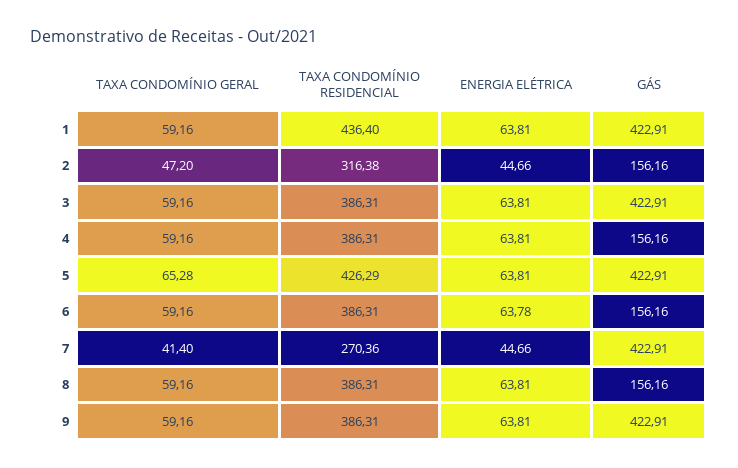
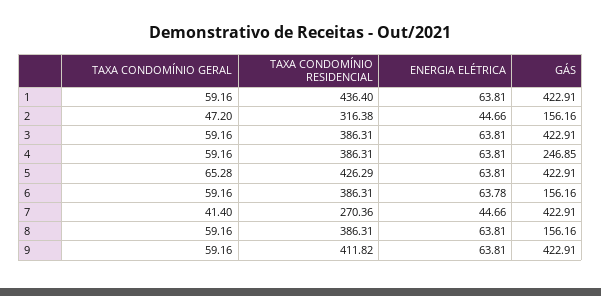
  {
    "TAXA CONDOMÍNIO GERAL": {
      "1": 59.16,
      "2": 47.2,
      "3": 59.16,
      "4": 59.16,
      "5": 65.28,
      "6": 59.16,
      "7": 41.4,
      "8": 59.16,
      "9": 59.16
    },
    "TAXA CONDOMÍNIO RESIDENCIAL": {
      "1": 436.4,
      "2": 316.38,
      "3": 386.31,
      "4": 386.31,
      "5": 426.29,
      "6": 386.31,
      "7": 270.36,
      "8": 386.31,
-     "9": 386.31
+     "9": 411.82
    },
    "ENERGIA ELÉTRICA": {
      "1": 63.81,
      "2": 44.66,
      "3": 63.81,
      "4": 63.81,
      "5": 63.81,
      "6": 63.78,
      "7": 44.66,
      "8": 63.81,
      "9": 63.81
    },
    "GÁS": {
      "1": 422.91,
      "2": 156.16,
      "3": 422.91,
-     "4": 156.16,
+     "4": 246.85,
      "5": 422.91,
      "6": 156.16,
      "7": 422.91,
      "8": 156.16,
      "9": 422.91
    }
  }

